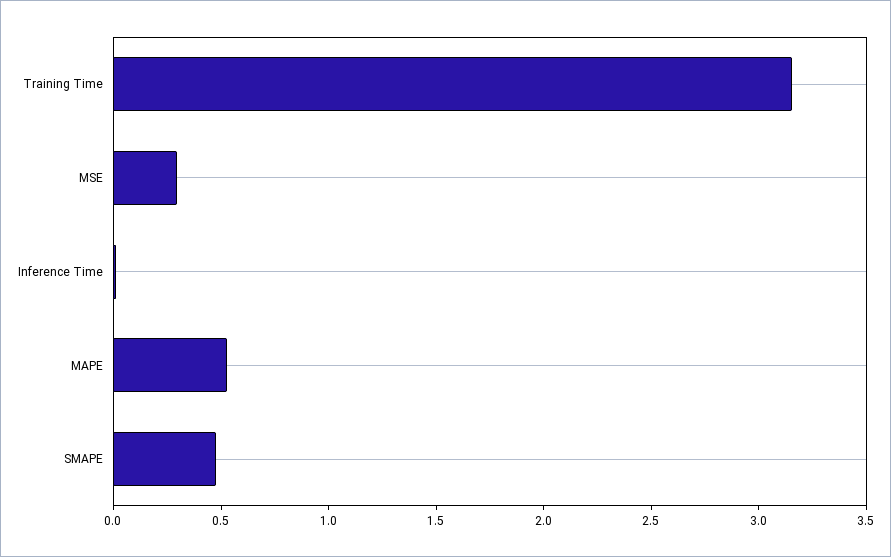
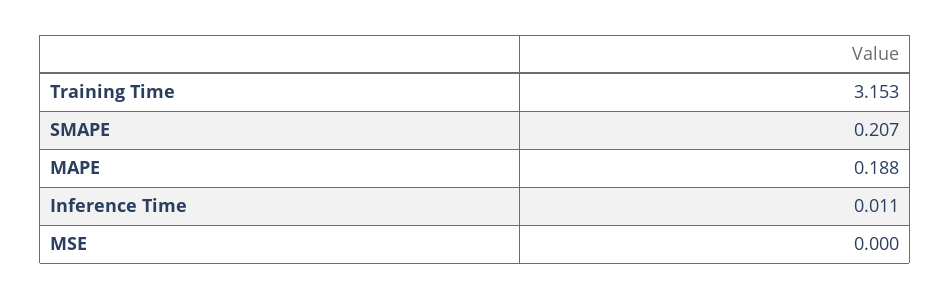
  {
    "Training Time": 3.153,
-   "MSE": 0.3,
+   "MSE": 0,
    "Inference Time": 0.011,
-   "MAPE": 0.5,
+   "MAPE": 0.188,
-   "SMAPE": 0.5
+   "SMAPE": 0.207
  }

